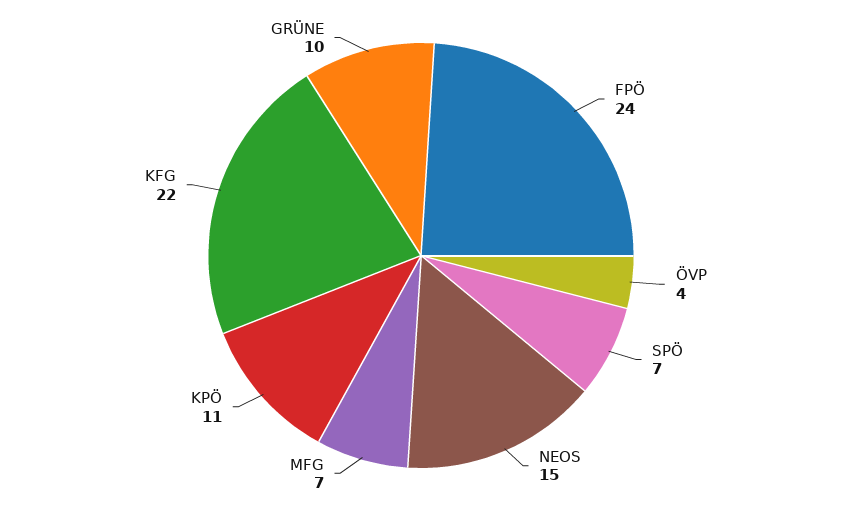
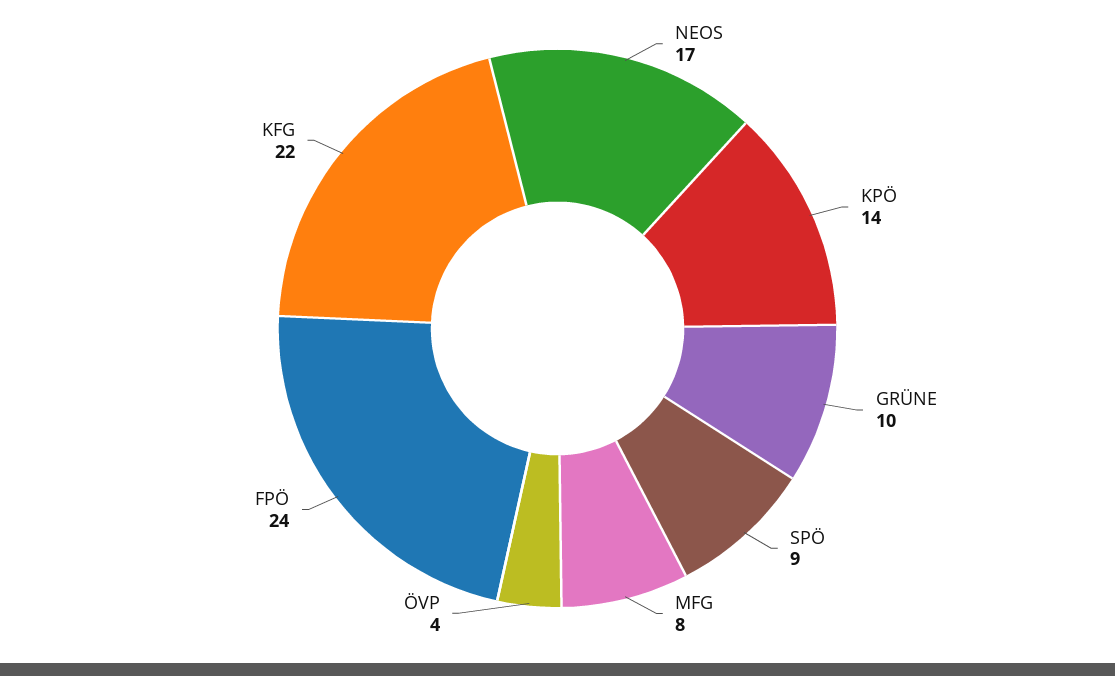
  {
    "FPÖ": 24,
    "ÖVP": 4,
-   "SPÖ": 7,
+   "SPÖ": 9,
-   "NEOS": 15,
+   "NEOS": 17,
-   "MFG": 7,
+   "MFG": 8,
-   "KPÖ": 11,
+   "KPÖ": 14,
    "KFG": 22,
    "GRÜNE": 10
  }

